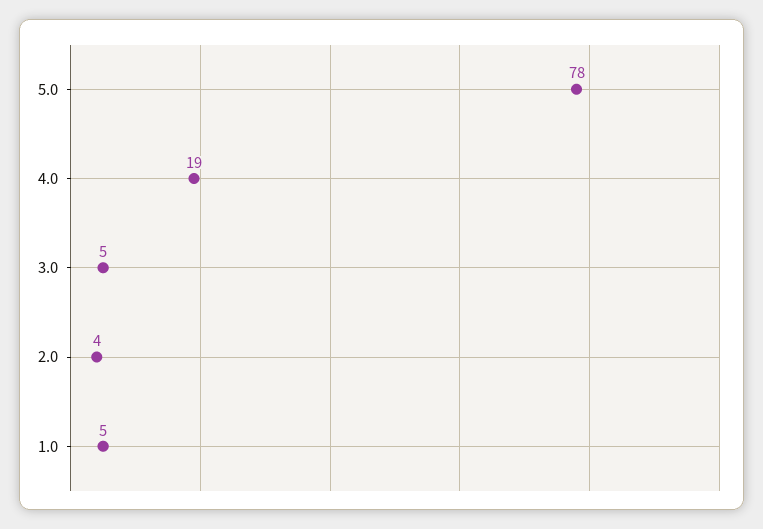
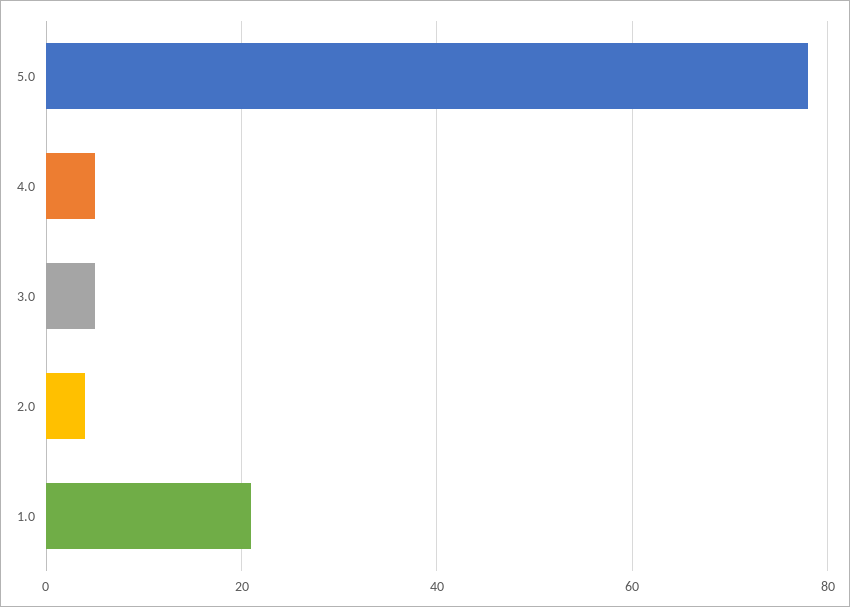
  {
    "5.0": 78,
-   "4.0": 19,
+   "4.0": 5,
    "3.0": 5,
    "2.0": 4,
-   "1.0": 5
+   "1.0": 20
  }

